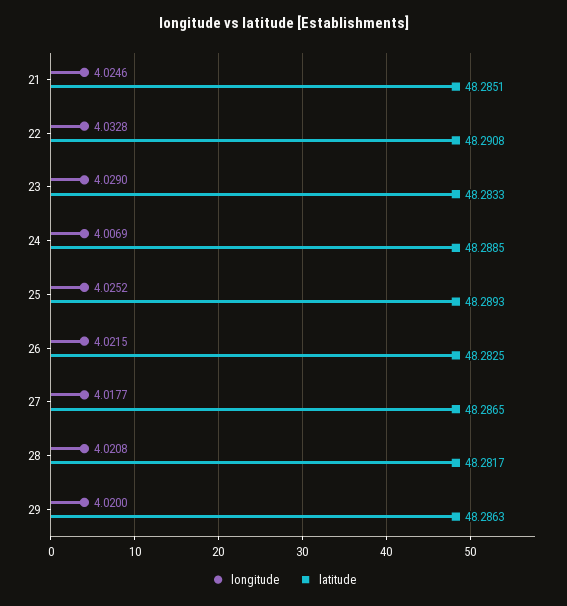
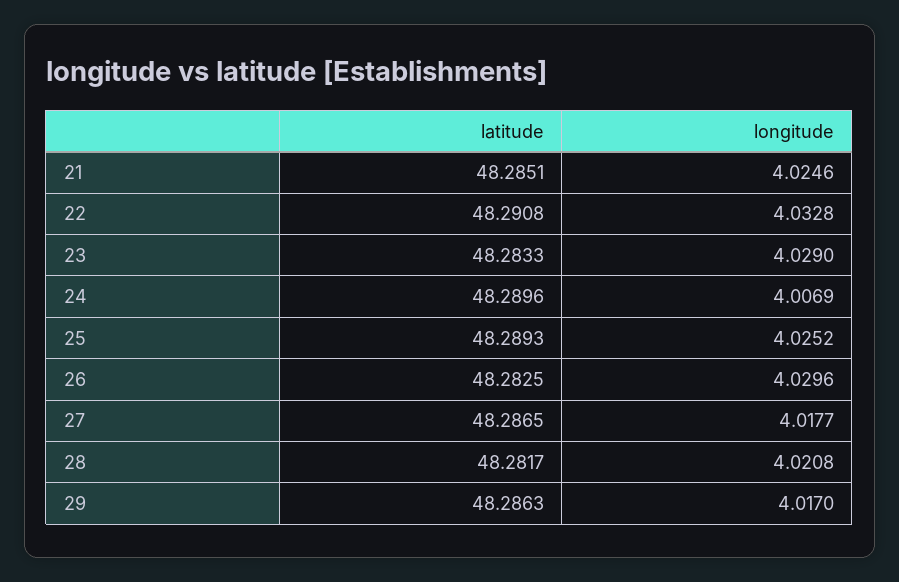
  {
    "longitude": {
      "21": 4.0246,
      "22": 4.0328,
      "23": 4.029,
      "24": 4.0069,
      "25": 4.0252,
-     "26": 4.0215,
+     "26": 4.0296,
      "27": 4.0177,
      "28": 4.0208,
-     "29": 4.02
+     "29": 4.017
    },
    "latitude": {
      "21": 48.2851,
      "22": 48.2908,
      "23": 48.2833,
-     "24": 48.2885,
+     "24": 48.2896,
      "25": 48.2893,
      "26": 48.2825,
      "27": 48.2865,
      "28": 48.2817,
      "29": 48.2863
    }
  }

